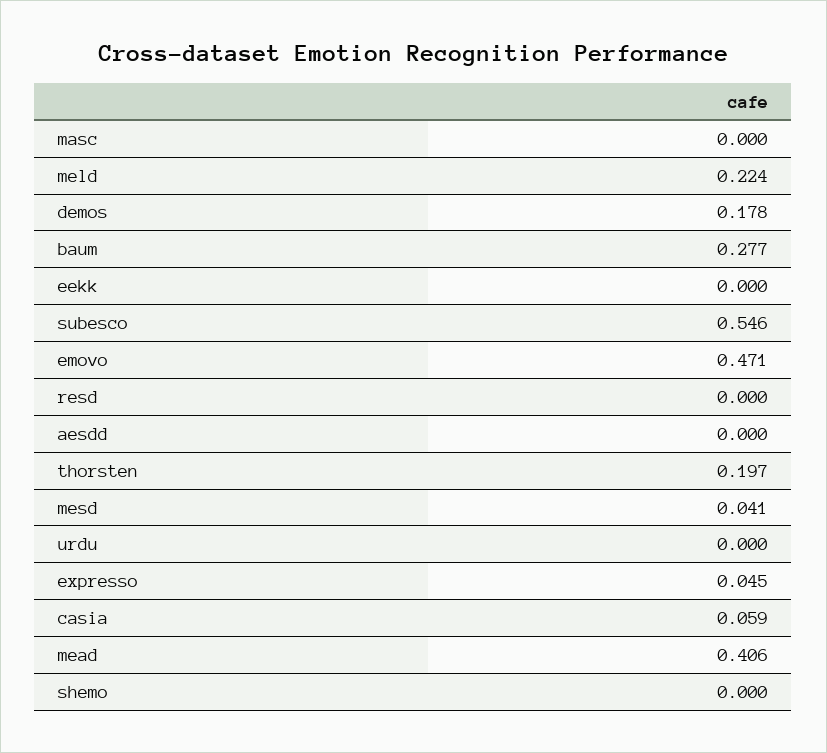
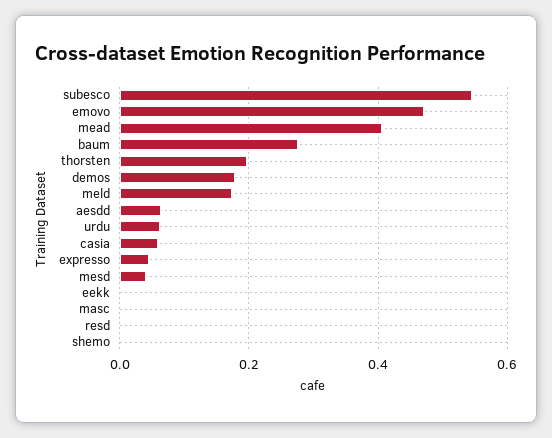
  {
    "masc": 0,
-   "meld": 0.224,
+   "meld": 0.18,
    "demos": 0.178,
    "baum": 0.277,
    "eekk": 0,
    "subesco": 0.546,
    "emovo": 0.471,
    "resd": 0,
-   "aesdd": 0,
+   "aesdd": 0.06,
    "thorsten": 0.197,
    "mesd": 0.041,
-   "urdu": 0,
+   "urdu": 0.06,
    "expresso": 0.045,
    "casia": 0.059,
    "mead": 0.406,
    "shemo": 0
  }

